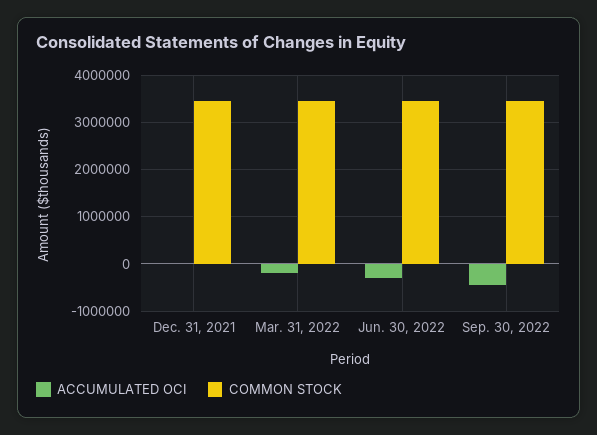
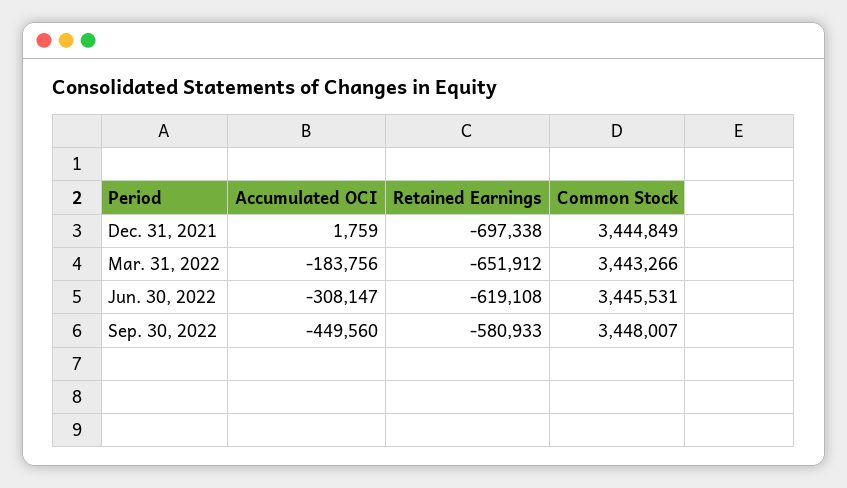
  {
    "ACCUMULATED OCI": {
      "Dec. 31, 2021": 1759,
      "Mar. 31, 2022": -183756,
      "Jun. 30, 2022": -308147,
      "Sep. 30, 2022": -449560
    },
    "COMMON STOCK": {
      "Dec. 31, 2021": 3444849,
      "Mar. 31, 2022": 3443266,
      "Jun. 30, 2022": 3445531,
      "Sep. 30, 2022": 3448007
-   }
+   },
+   "Retained Earnings": {
+     "Dec. 31, 2021": -697338,
+     "Mar. 31, 2022": -651912,
+     "Jun. 30, 2022": -619108,
+     "Sep. 30, 2022": -580933
+   }
  }

